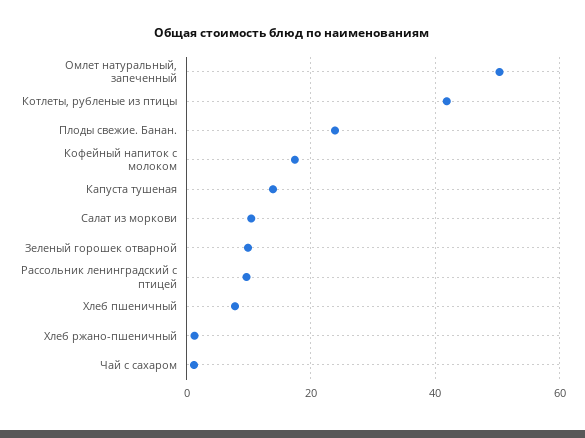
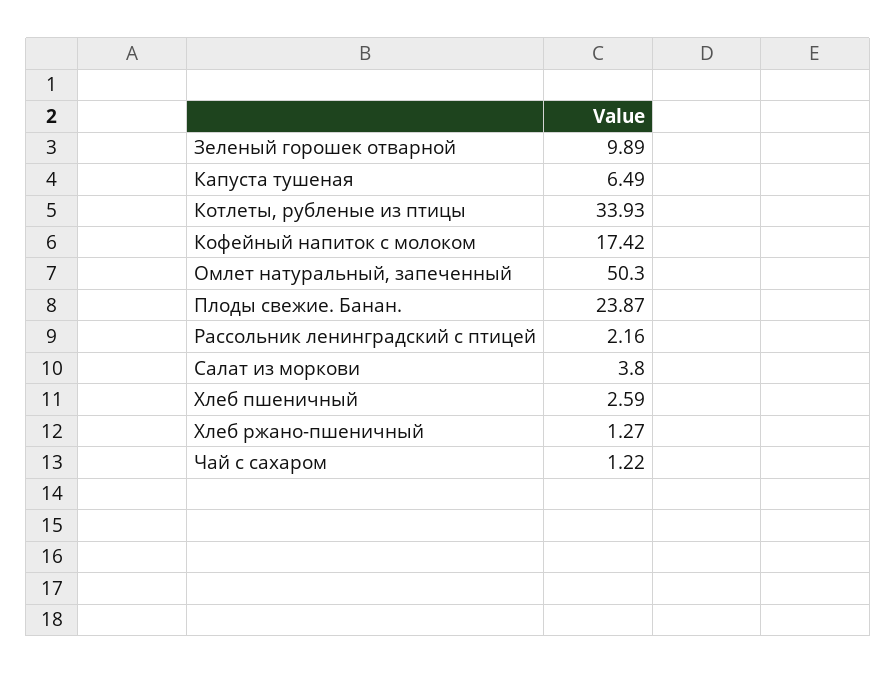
  {
    "Омлет натуральный, запеченный": 50.3,
-   "Котлеты, рубленые из птицы": 42,
+   "Котлеты, рубленые из птицы": 33.93,
    "Плоды свежие. Банан.": 23.87,
    "Кофейный напиток с молоком": 17.42,
-   "Капуста тушеная": 14,
+   "Капуста тушеная": 6.49,
-   "Салат из моркови": 10,
+   "Салат из моркови": 3.8,
    "Зеленый горошек отварной": 9.89,
-   "Рассольник ленинградский с птицей": 10,
+   "Рассольник ленинградский с птицей": 2.16,
-   "Хлеб пшеничный": 8,
+   "Хлеб пшеничный": 2.59,
    "Хлеб ржано-пшеничный": 1.27,
    "Чай с сахаром": 1.22
  }

